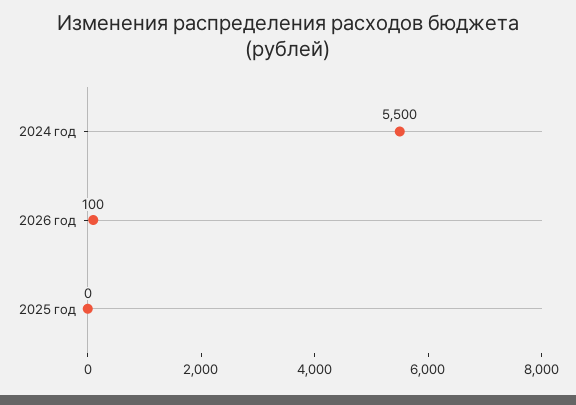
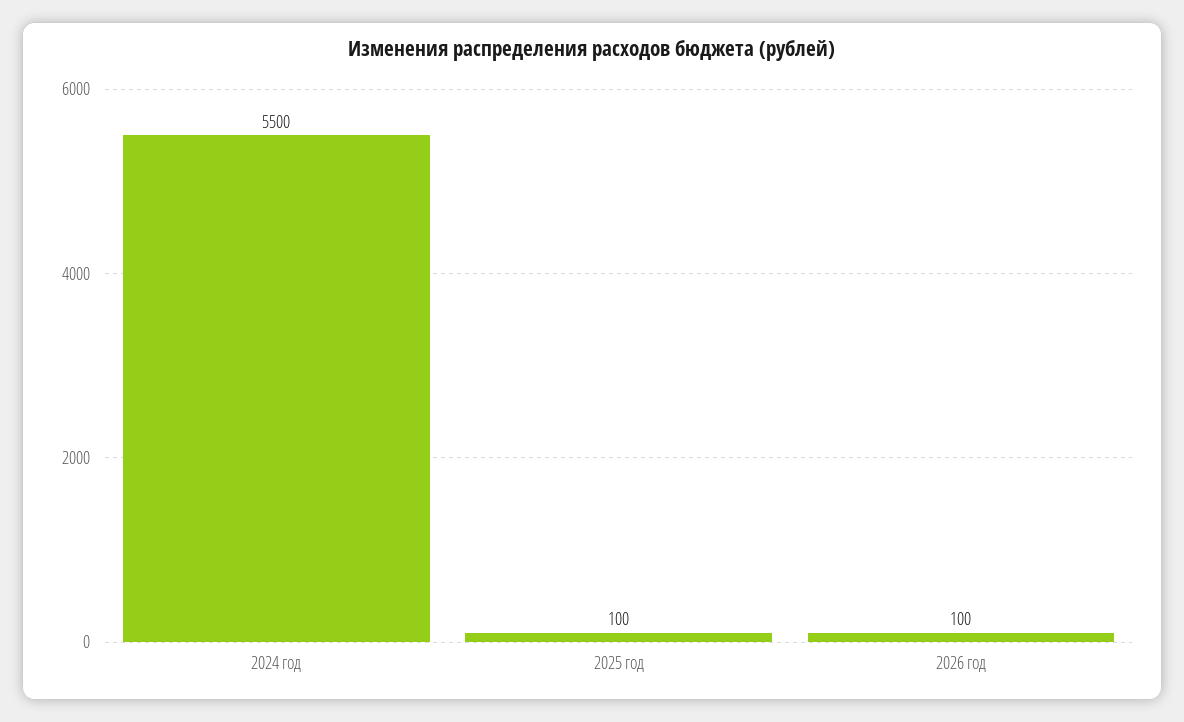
  {
    "2024 год": 5500,
    "2026 год": 100,
-   "2025 год": 0
+   "2025 год": 100
  }

